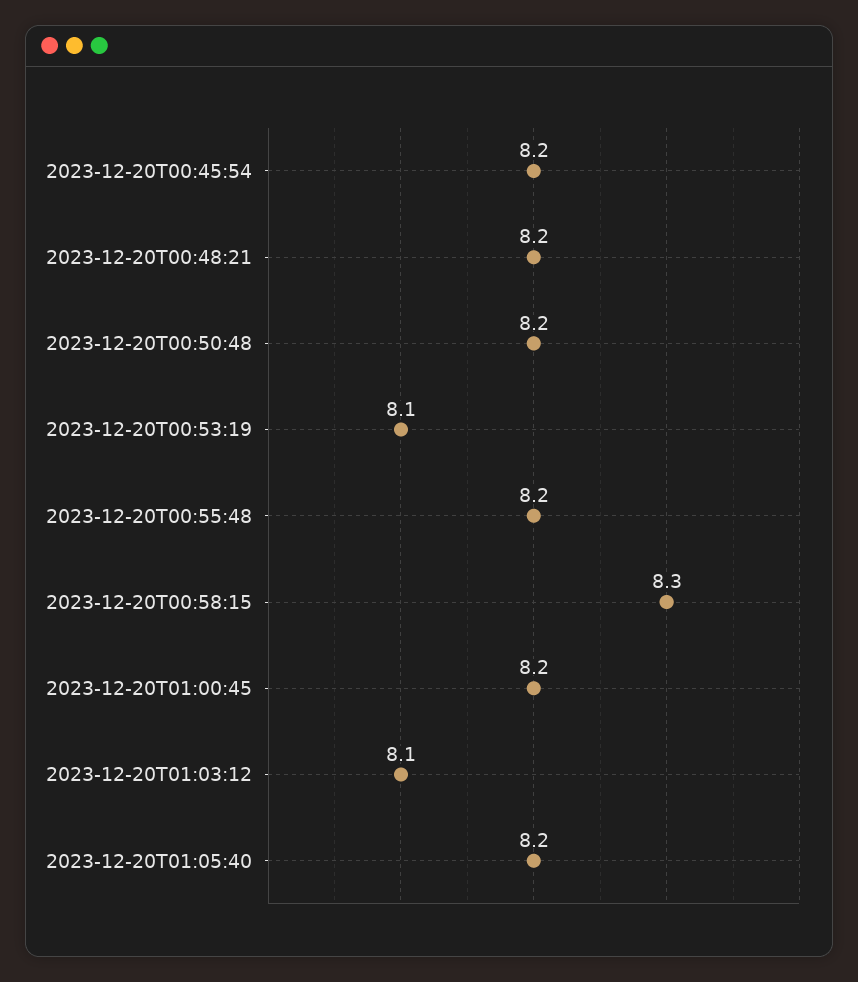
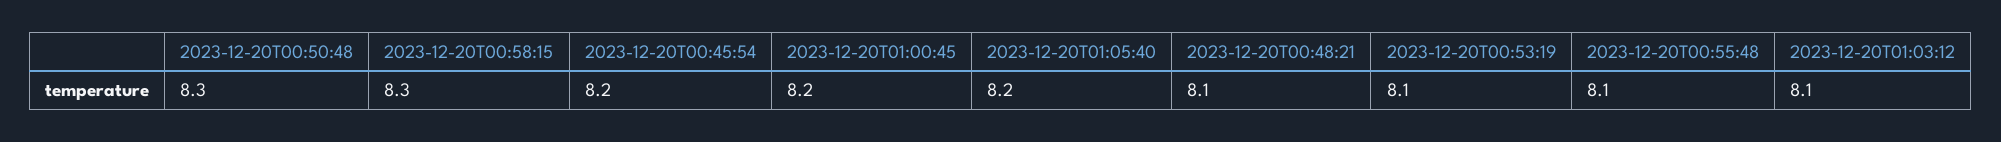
  {
    "2023-12-20T00:45:54": 8.2,
-   "2023-12-20T00:48:21": 8.2,
+   "2023-12-20T00:48:21": 8.1,
-   "2023-12-20T00:50:48": 8.2,
+   "2023-12-20T00:50:48": 8.3,
    "2023-12-20T00:53:19": 8.1,
-   "2023-12-20T00:55:48": 8.2,
+   "2023-12-20T00:55:48": 8.1,
    "2023-12-20T00:58:15": 8.3,
    "2023-12-20T01:00:45": 8.2,
    "2023-12-20T01:03:12": 8.1,
    "2023-12-20T01:05:40": 8.2
  }

